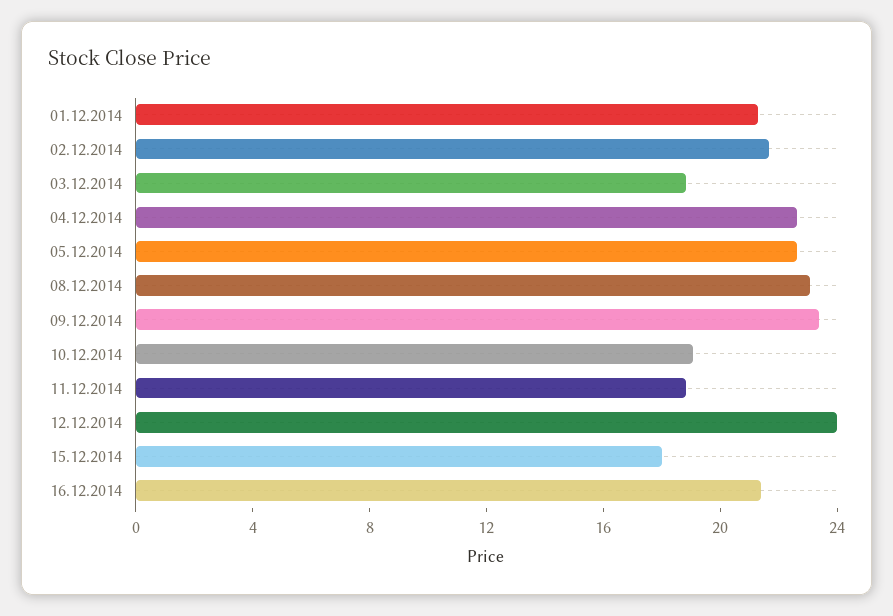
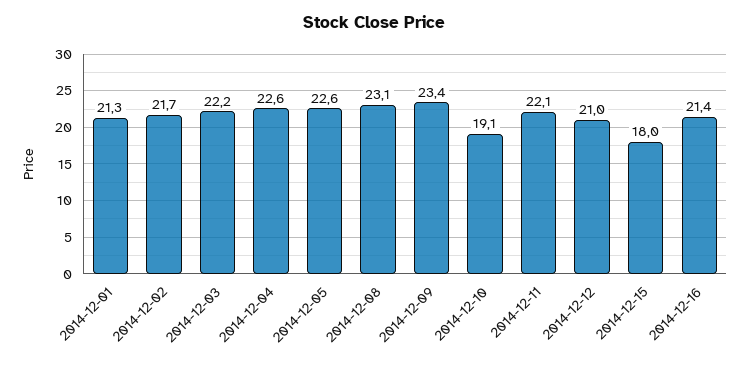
  {
    "01.12.2014": 21.3,
    "02.12.2014": 21.7,
-   "03.12.2014": 19,
+   "03.12.2014": 22.2,
    "04.12.2014": 22.6,
    "05.12.2014": 22.6,
    "08.12.2014": 23.1,
    "09.12.2014": 23.4,
    "10.12.2014": 19.1,
-   "11.12.2014": 19,
+   "11.12.2014": 22.1,
-   "12.12.2014": 24,
+   "12.12.2014": 21,
    "15.12.2014": 18,
    "16.12.2014": 21.4
  }

